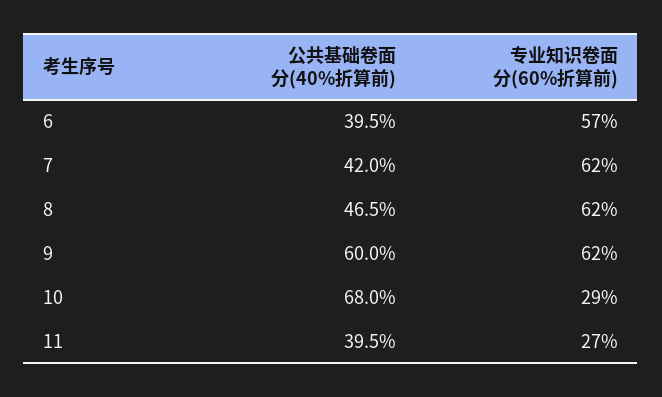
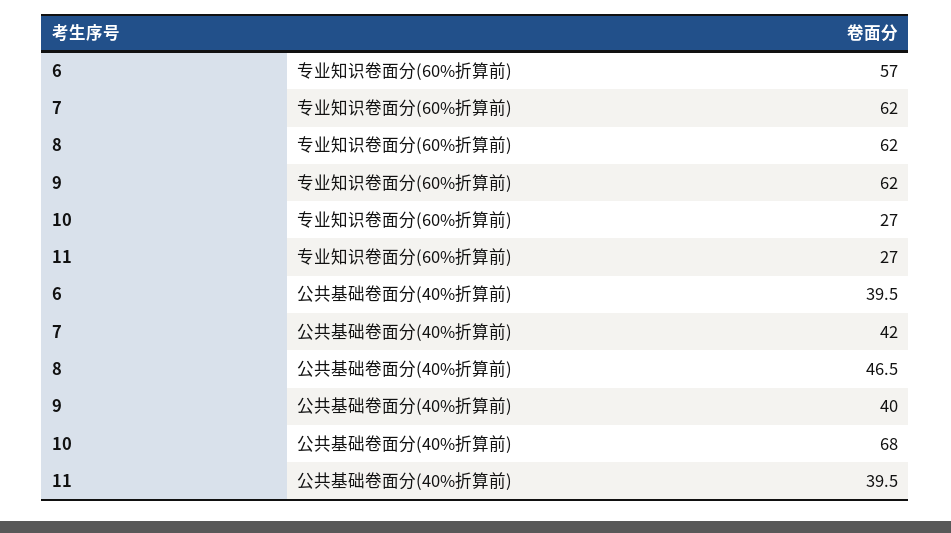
  {
    "公共基础卷面分(40%折算前)": {
      "6": 39.5,
      "7": 42,
      "8": 46.5,
-     "9": 60,
+     "9": 40,
      "10": 68,
      "11": 39.5
    },
    "专业知识卷面分(60%折算前)": {
      "6": 57,
      "7": 62,
      "8": 62,
      "9": 62,
-     "10": 29,
+     "10": 27,
      "11": 27
    }
  }

